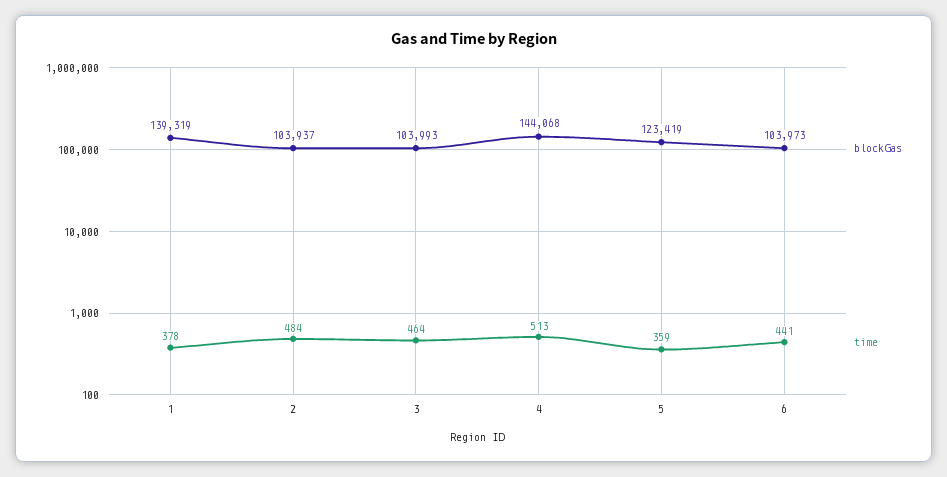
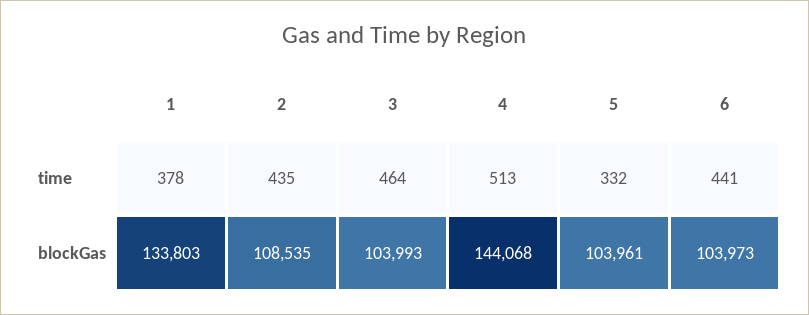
  {
    "blockGas": {
-     "1": 139319,
+     "1": 133803,
-     "2": 103937,
+     "2": 108535,
      "3": 103993,
      "4": 144068,
-     "5": 123419,
+     "5": 103961,
      "6": 103973
    },
    "time": {
      "1": 378,
-     "2": 484,
+     "2": 435,
      "3": 464,
      "4": 513,
-     "5": 359,
+     "5": 332,
      "6": 441
    }
  }

